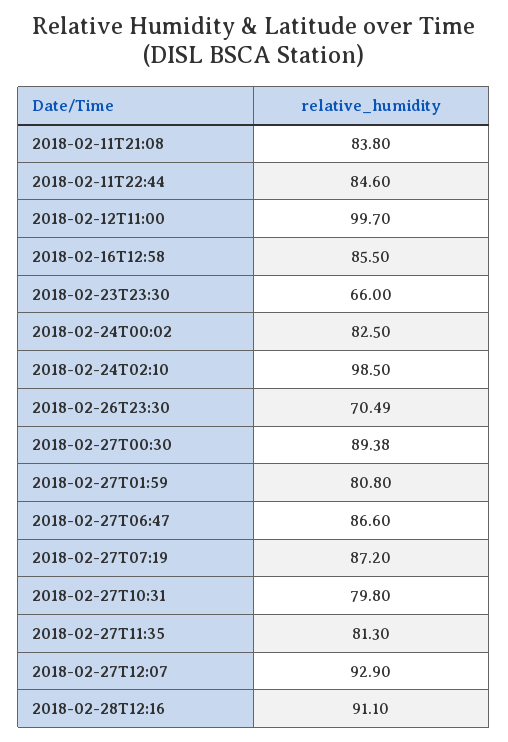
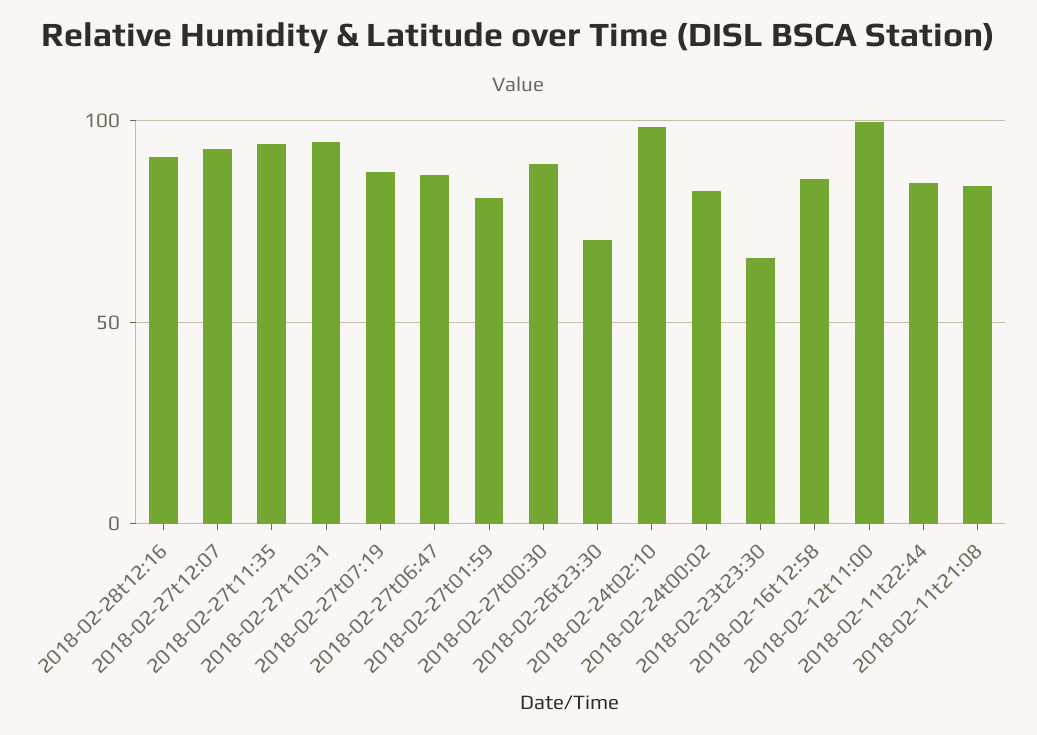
  {
    "2018-02-11T21:08": 83.8,
    "2018-02-11T22:44": 84.6,
    "2018-02-12T11:00": 99.7,
    "2018-02-16T12:58": 85.5,
    "2018-02-23T23:30": 66,
    "2018-02-24T00:02": 82.5,
    "2018-02-24T02:10": 98.5,
    "2018-02-26T23:30": 70.49,
    "2018-02-27T00:30": 89.38,
    "2018-02-27T01:59": 80.8,
    "2018-02-27T06:47": 86.6,
    "2018-02-27T07:19": 87.2,
-   "2018-02-27T10:31": 79.8,
+   "2018-02-27T10:31": 95,
-   "2018-02-27T11:35": 81.3,
+   "2018-02-27T11:35": 95,
    "2018-02-27T12:07": 92.9,
    "2018-02-28T12:16": 91.1
  }

